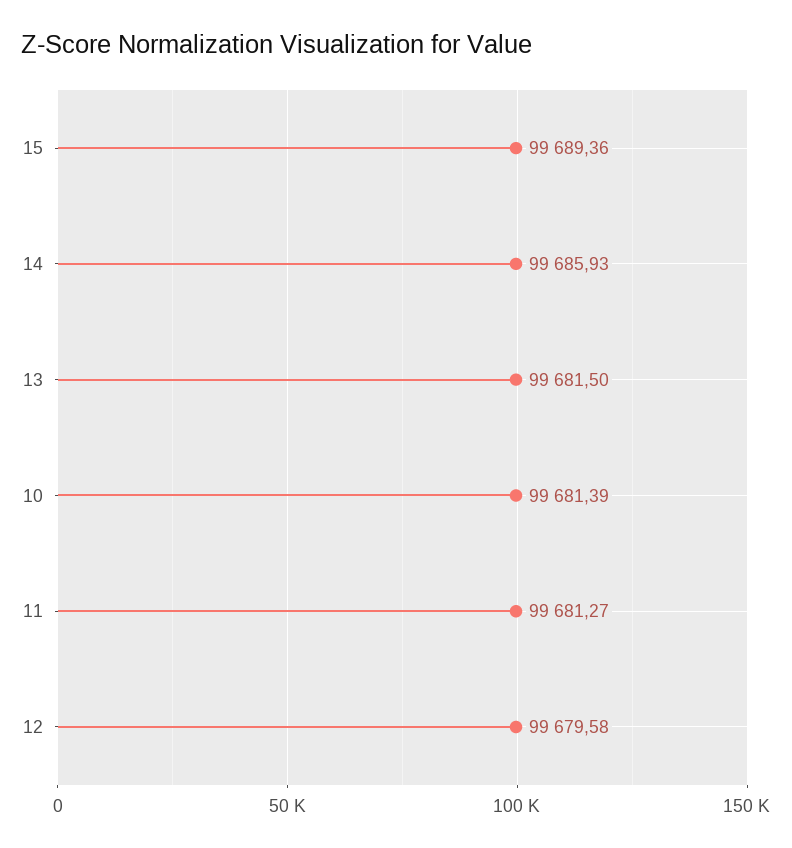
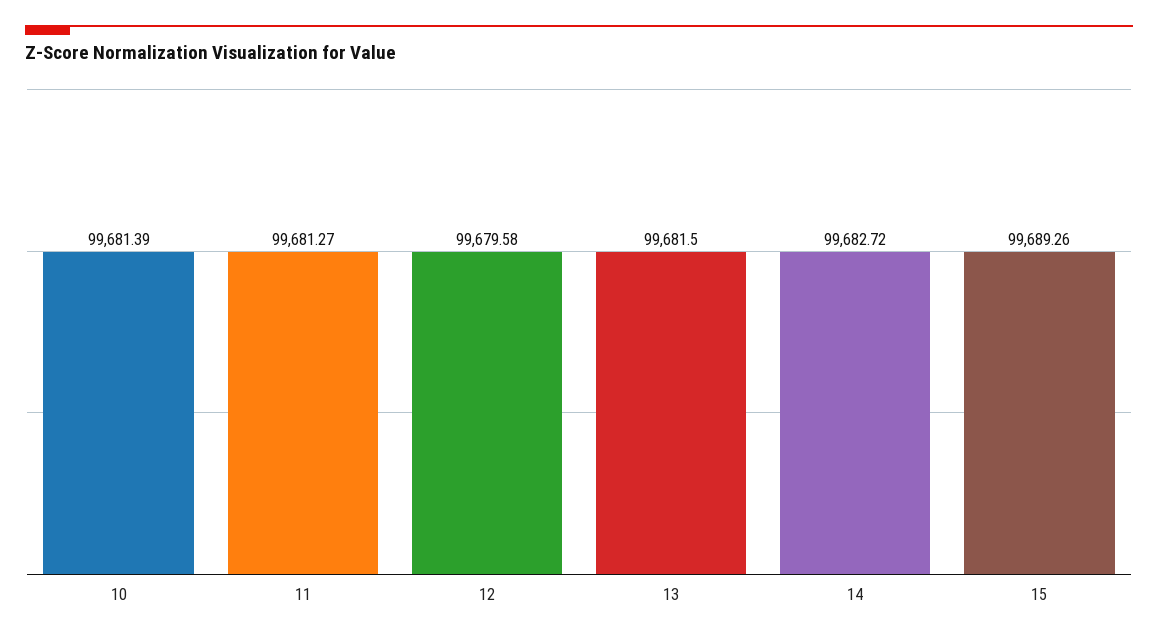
  {
-   "15": 99689.36,
+   "15": 99689.26,
-   "14": 99685.93,
+   "14": 99682.72,
    "13": 99681.5,
    "10": 99681.39,
    "11": 99681.27,
    "12": 99679.58
  }

